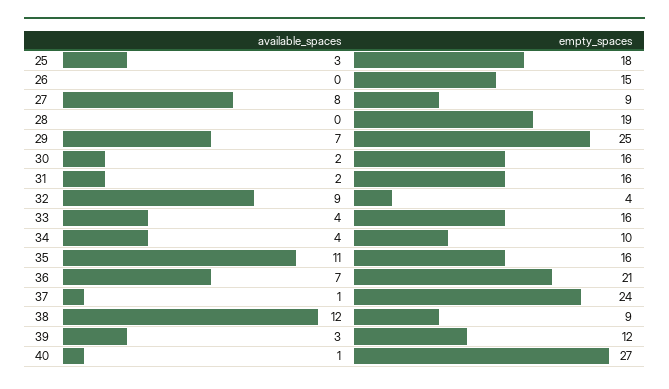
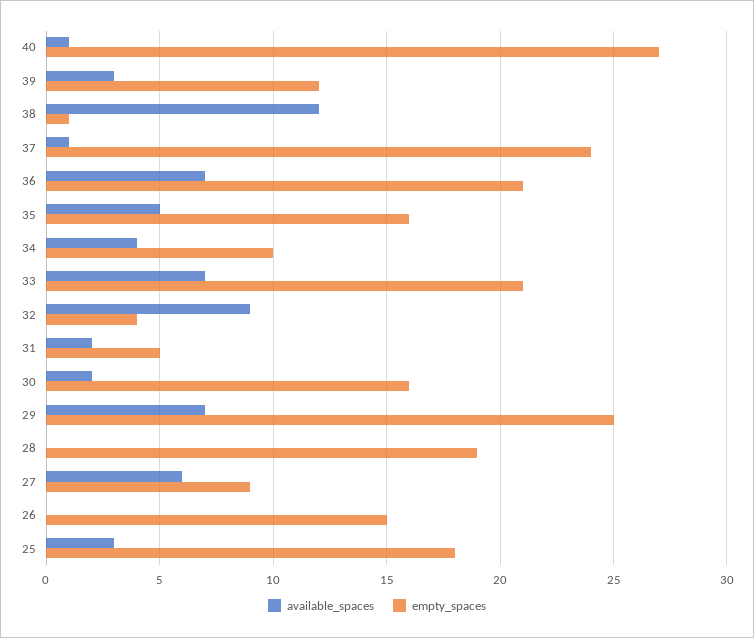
  {
    "available_spaces": {
      "25": 3,
      "26": 0,
-     "27": 8,
+     "27": 6,
      "28": 0,
      "29": 7,
      "30": 2,
      "31": 2,
      "32": 9,
-     "33": 4,
+     "33": 7,
      "34": 4,
-     "35": 11,
+     "35": 5,
      "36": 7,
      "37": 1,
      "38": 12,
      "39": 3,
      "40": 1
    },
    "empty_spaces": {
      "25": 18,
      "26": 15,
      "27": 9,
      "28": 19,
      "29": 25,
      "30": 16,
-     "31": 16,
+     "31": 5,
      "32": 4,
-     "33": 16,
+     "33": 21,
      "34": 10,
      "35": 16,
      "36": 21,
      "37": 24,
-     "38": 9,
+     "38": 1,
      "39": 12,
      "40": 27
    }
  }

